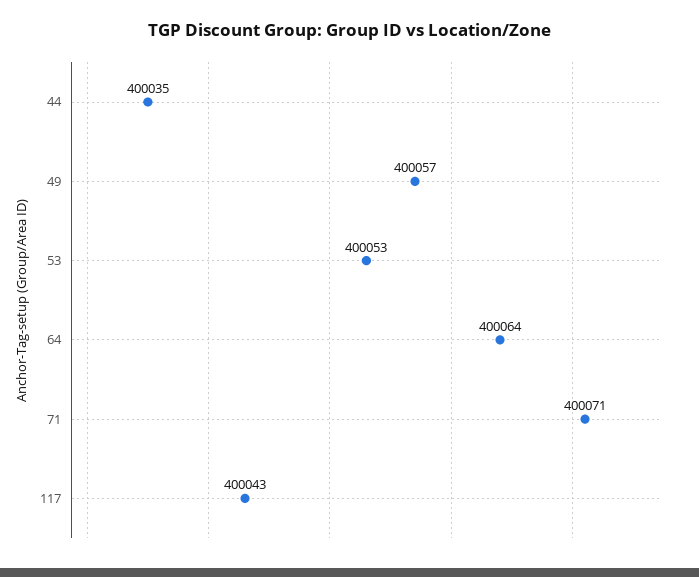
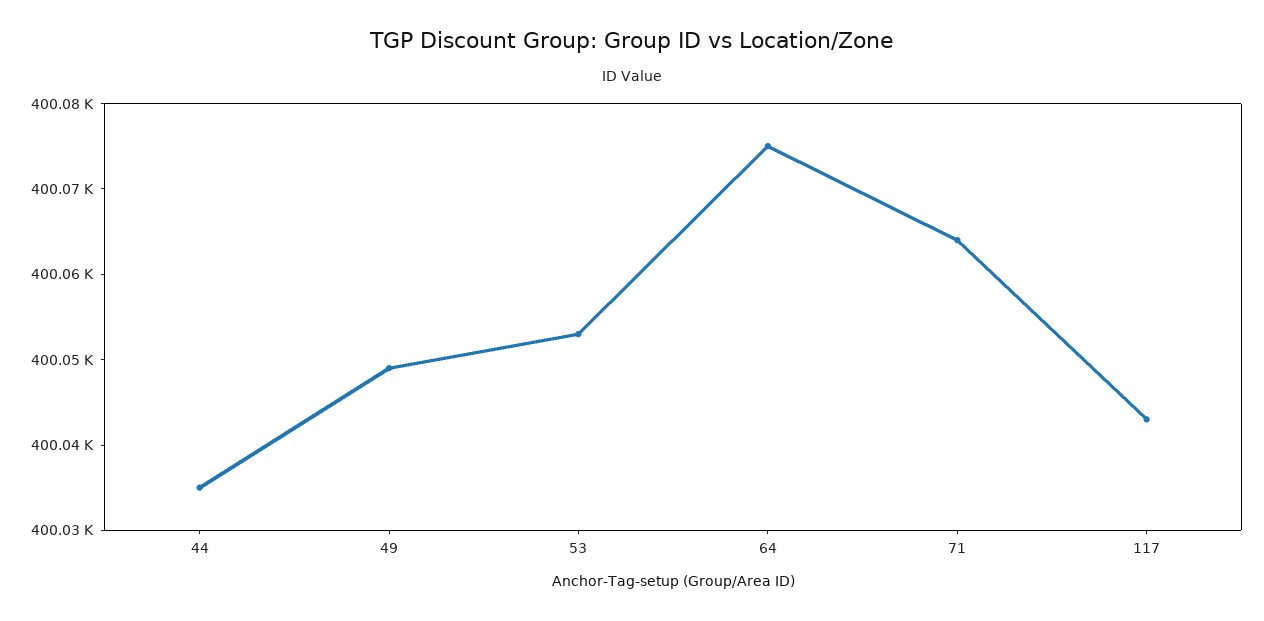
  {
    "44": 400035,
-   "49": 400057,
+   "49": 400049,
    "53": 400053,
-   "64": 400064,
+   "64": 400075,
-   "71": 400071,
+   "71": 400064,
    "117": 400043
  }

